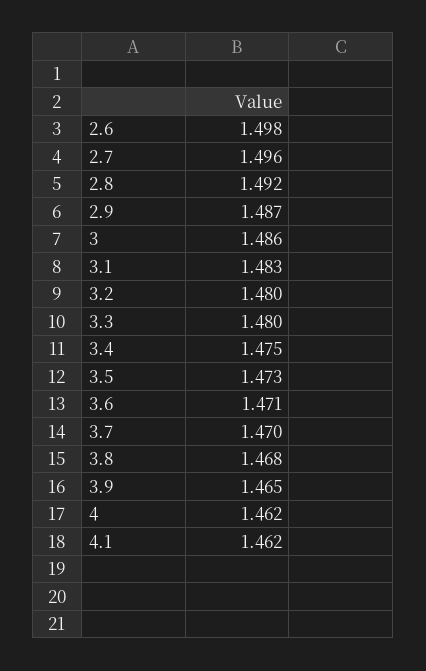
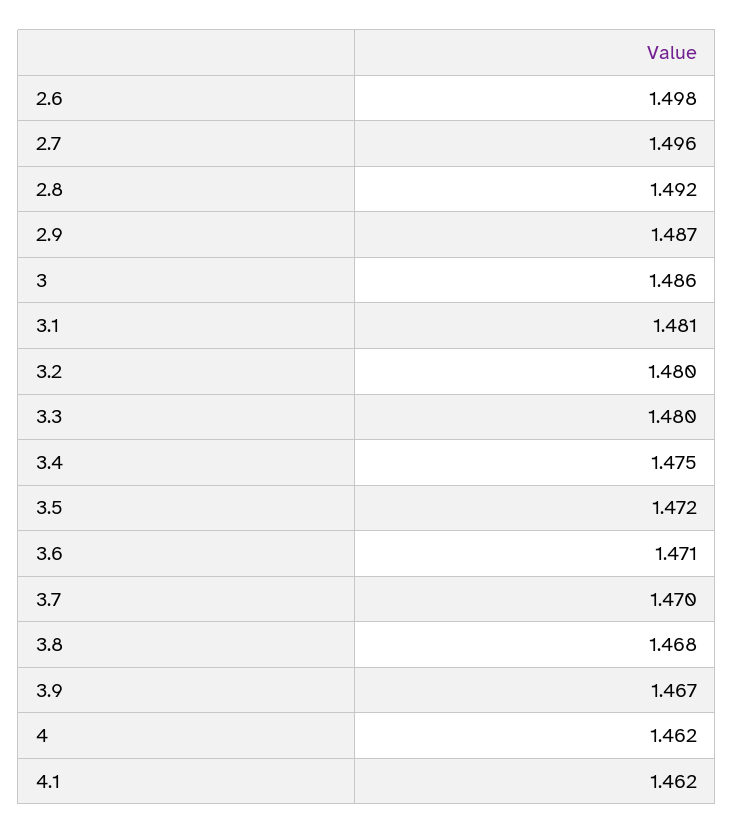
  {
    "2.6": 1.498,
    "2.7": 1.496,
    "2.8": 1.492,
    "2.9": 1.487,
    "3": 1.486,
-   "3.1": 1.483,
+   "3.1": 1.481,
    "3.2": 1.48,
    "3.3": 1.48,
    "3.4": 1.475,
-   "3.5": 1.473,
+   "3.5": 1.472,
    "3.6": 1.471,
    "3.7": 1.47,
    "3.8": 1.468,
-   "3.9": 1.465,
+   "3.9": 1.467,
    "4": 1.462,
    "4.1": 1.462
  }

